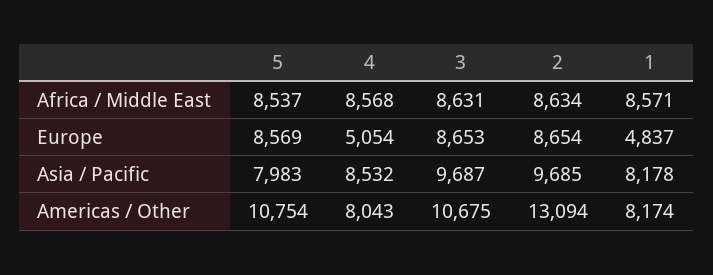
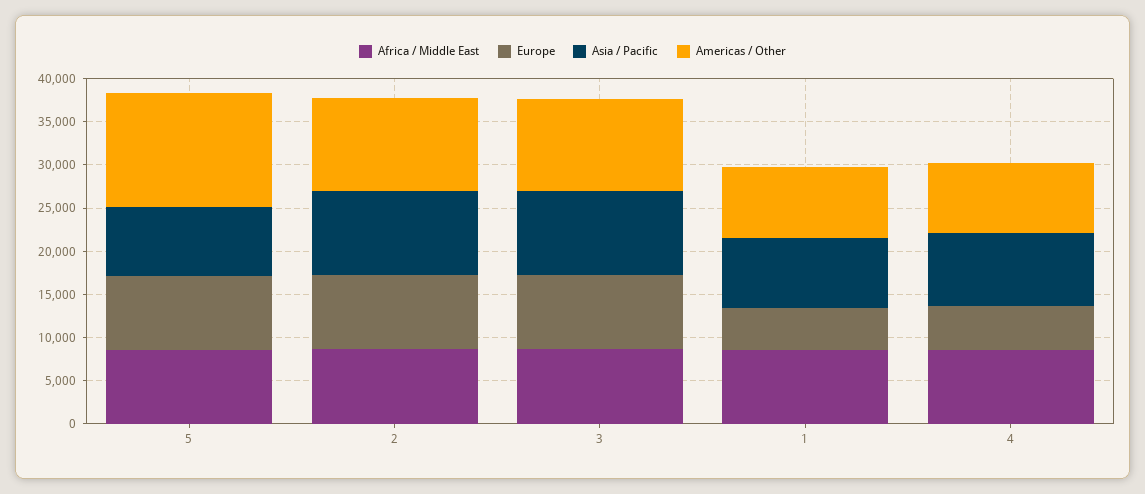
  {
    "Africa / Middle East": {
      "5": 8537,
      "4": 8568,
      "3": 8631,
      "2": 8634,
      "1": 8571
    },
    "Europe": {
      "5": 8569,
      "4": 5054,
      "3": 8653,
      "2": 8654,
      "1": 4837
    },
    "Asia / Pacific": {
      "5": 7983,
      "4": 8532,
      "3": 9687,
      "2": 9685,
      "1": 8178
    },
    "Americas / Other": {
-     "5": 10754,
+     "5": 13000,
      "4": 8043,
      "3": 10675,
-     "2": 13094,
+     "2": 11000,
      "1": 8174
    }
  }

